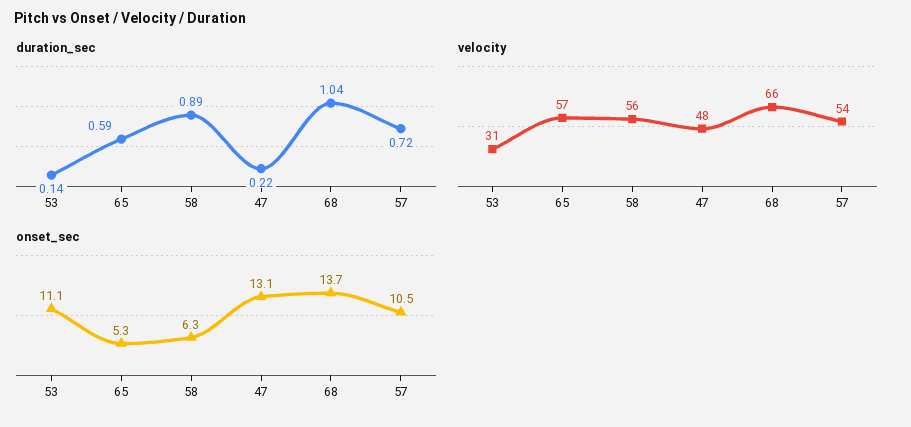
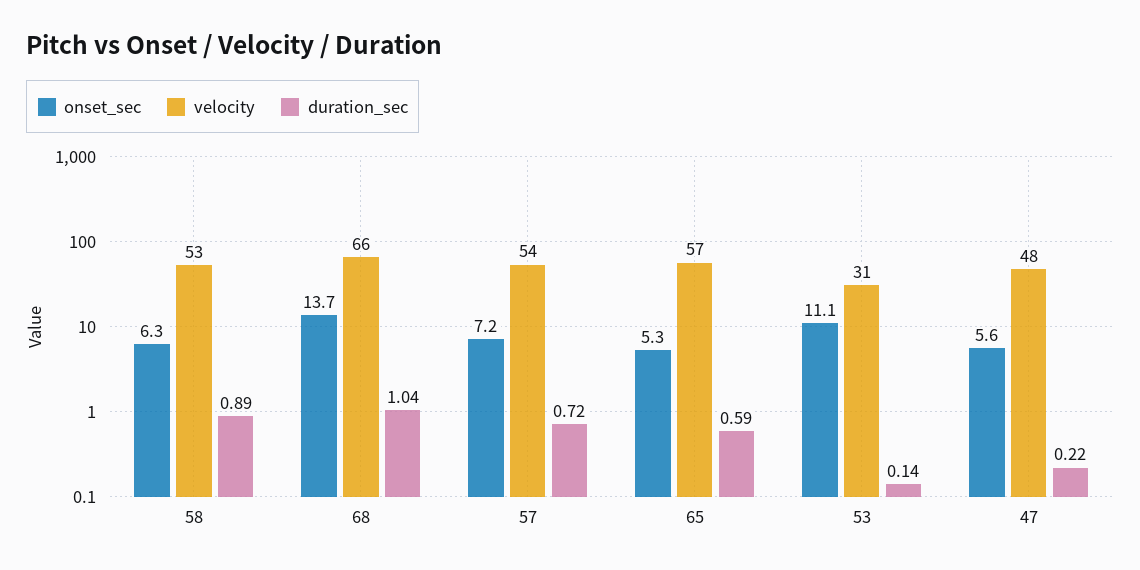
  {
    "duration_sec": {
      "53": 0.14,
      "65": 0.59,
      "58": 0.89,
      "47": 0.22,
      "68": 1.04,
      "57": 0.72
    },
    "velocity": {
      "53": 31,
      "65": 57,
-     "58": 56,
+     "58": 53,
      "47": 48,
      "68": 66,
      "57": 54
    },
    "onset_sec": {
      "53": 11.1,
      "65": 5.3,
      "58": 6.3,
-     "47": 13.1,
+     "47": 5.6,
      "68": 13.7,
-     "57": 10.5
+     "57": 7.2
    }
  }

